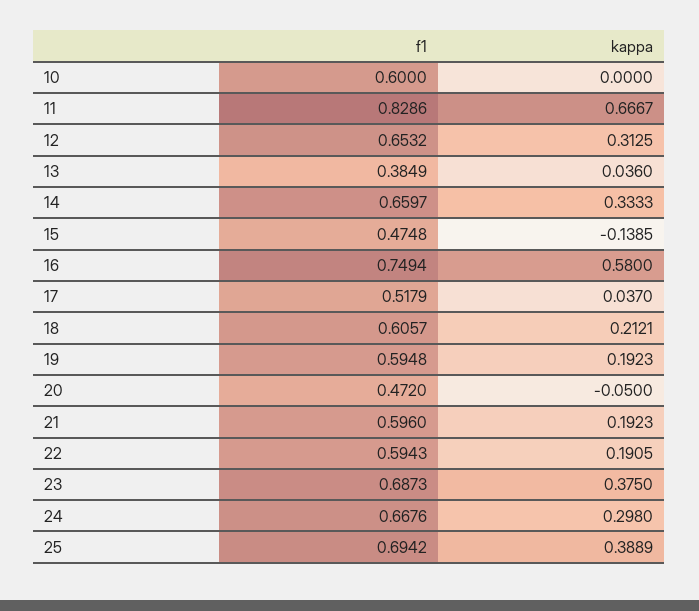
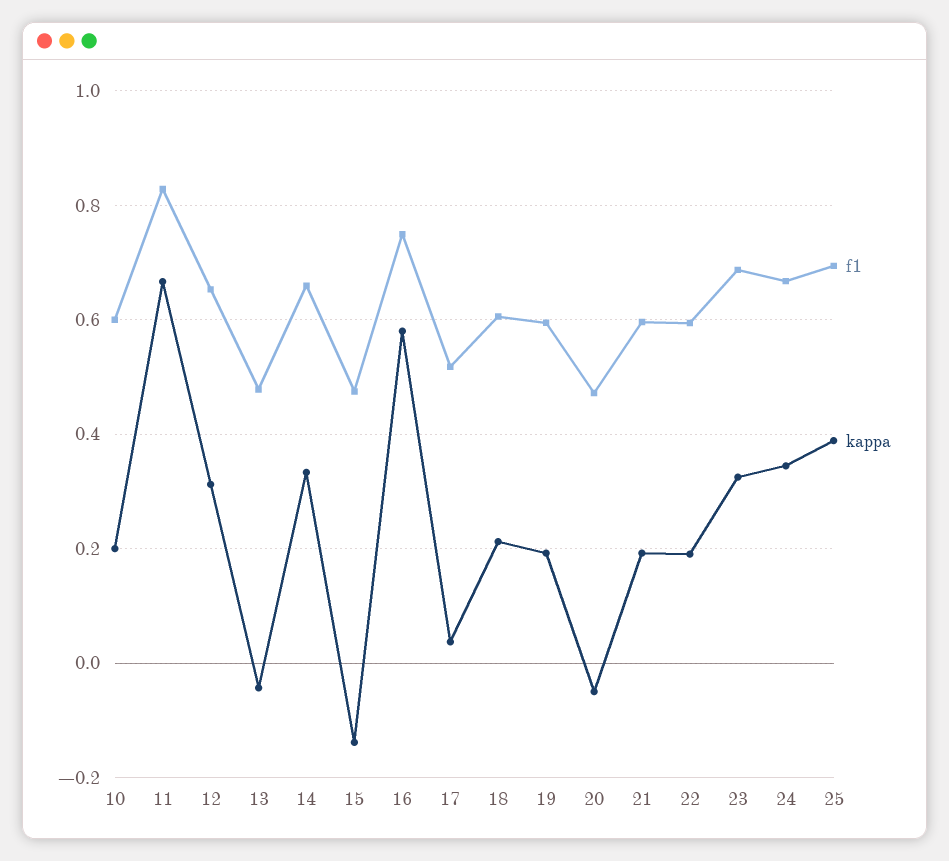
  {
    "f1": {
      "10": 0.6,
      "11": 0.8286,
      "12": 0.6532,
-     "13": 0.3849,
+     "13": 0.48,
      "14": 0.6597,
      "15": 0.4748,
      "16": 0.7494,
      "17": 0.5179,
      "18": 0.6057,
      "19": 0.5948,
      "20": 0.472,
      "21": 0.596,
      "22": 0.5943,
      "23": 0.6873,
      "24": 0.6676,
      "25": 0.6942
    },
    "kappa": {
-     "10": 0,
+     "10": 0.2,
      "11": 0.6667,
      "12": 0.3125,
-     "13": 0.036,
+     "13": -0.04,
      "14": 0.3333,
      "15": -0.1385,
      "16": 0.58,
      "17": 0.037,
      "18": 0.2121,
      "19": 0.1923,
      "20": -0.05,
      "21": 0.1923,
      "22": 0.1905,
-     "23": 0.375,
+     "23": 0.32,
-     "24": 0.298,
+     "24": 0.34,
      "25": 0.3889
    }
  }

